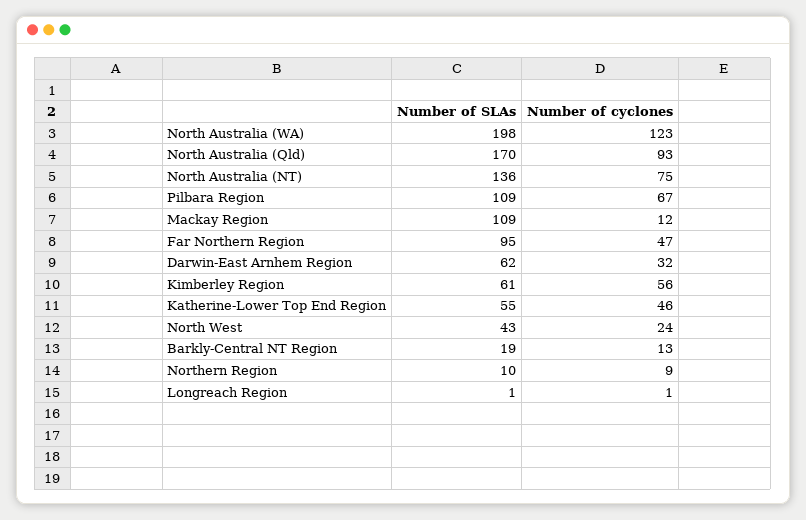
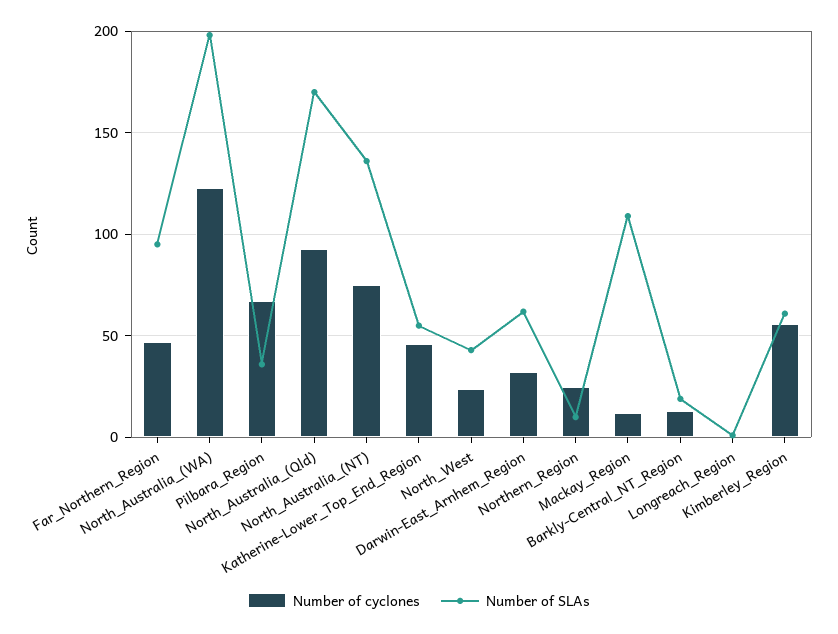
  {
    "Number of SLAs": {
      "North Australia (WA)": 198,
      "North Australia (Qld)": 170,
      "North Australia (NT)": 136,
-     "Pilbara Region": 109,
+     "Pilbara Region": 35,
      "Mackay Region": 109,
      "Far Northern Region": 95,
      "Darwin-East Arnhem Region": 62,
      "Kimberley Region": 61,
      "Katherine-Lower Top End Region": 55,
      "North West": 43,
      "Barkly-Central NT Region": 19,
      "Northern Region": 10,
      "Longreach Region": 1
    },
    "Number of cyclones": {
      "North Australia (WA)": 123,
      "North Australia (Qld)": 93,
      "North Australia (NT)": 75,
      "Pilbara Region": 67,
      "Mackay Region": 12,
      "Far Northern Region": 47,
      "Darwin-East Arnhem Region": 32,
      "Kimberley Region": 56,
      "Katherine-Lower Top End Region": 46,
      "North West": 24,
      "Barkly-Central NT Region": 13,
-     "Northern Region": 9,
+     "Northern Region": 25,
      "Longreach Region": 1
    }
  }

